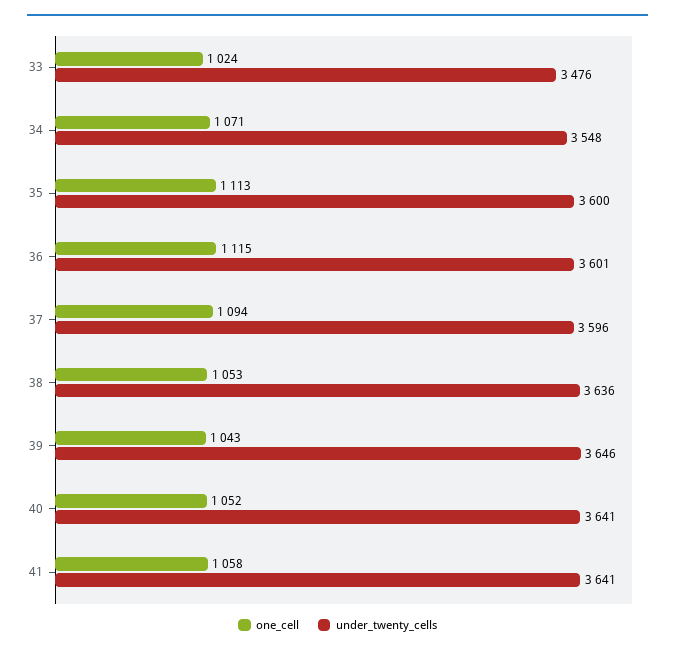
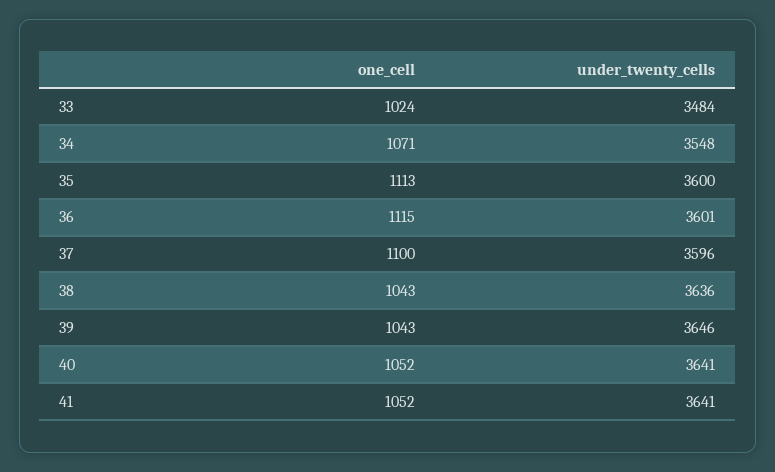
  {
    "one_cell": {
      "33": 1024,
      "34": 1071,
      "35": 1113,
      "36": 1115,
-     "37": 1094,
+     "37": 1100,
-     "38": 1053,
+     "38": 1043,
      "39": 1043,
      "40": 1052,
-     "41": 1058
+     "41": 1052
    },
    "under_twenty_cells": {
-     "33": 3476,
+     "33": 3484,
      "34": 3548,
      "35": 3600,
      "36": 3601,
      "37": 3596,
      "38": 3636,
      "39": 3646,
      "40": 3641,
      "41": 3641
    }
  }

